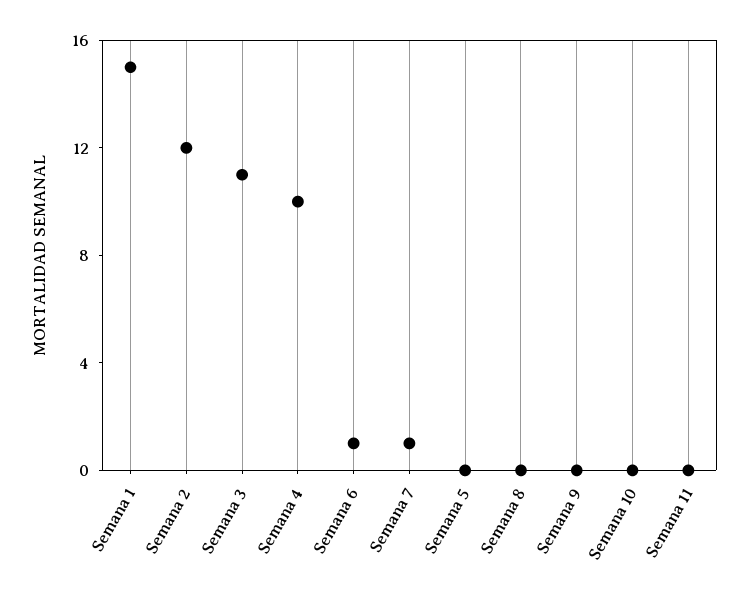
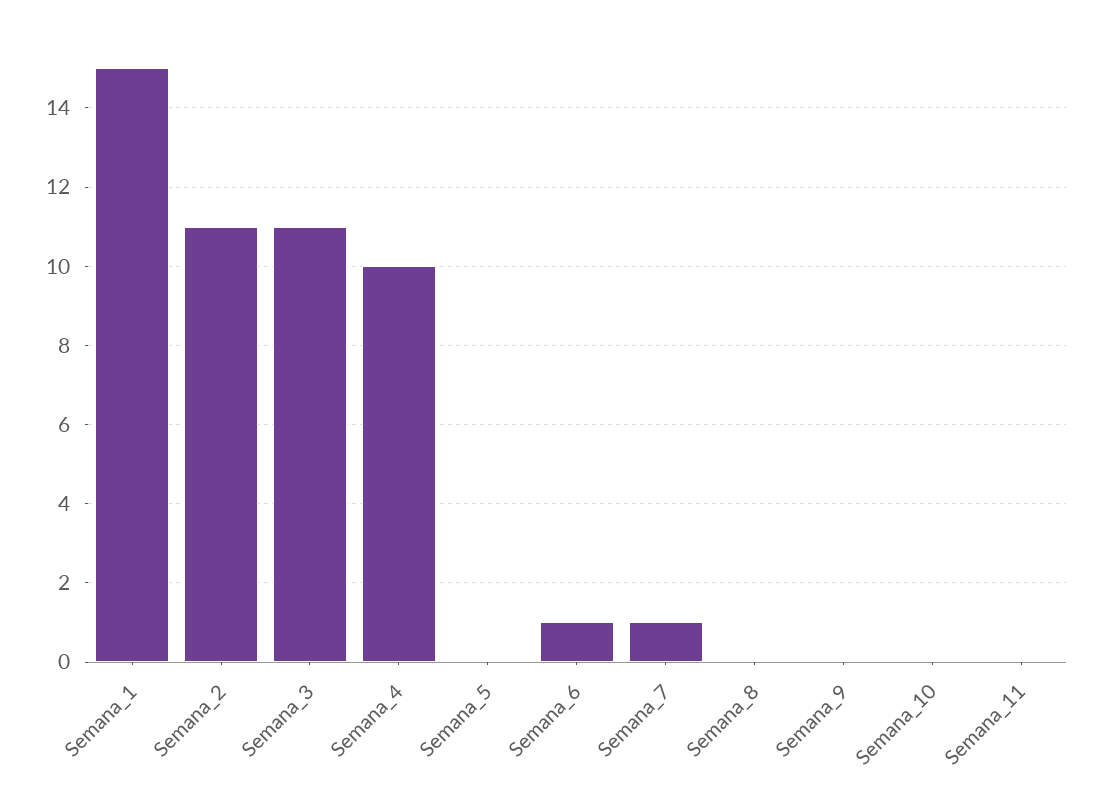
  {
    "Semana 1": 15,
-   "Semana 2": 12,
+   "Semana 2": 11,
    "Semana 3": 11,
    "Semana 4": 10,
    "Semana 6": 1,
    "Semana 7": 1,
    "Semana 5": 0,
    "Semana 8": 0,
    "Semana 9": 0,
    "Semana 10": 0,
    "Semana 11": 0
  }

